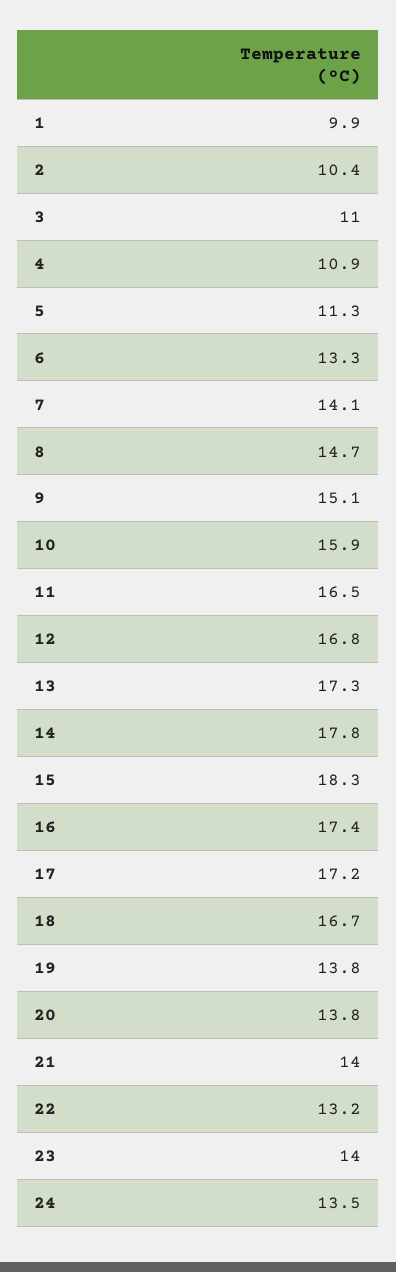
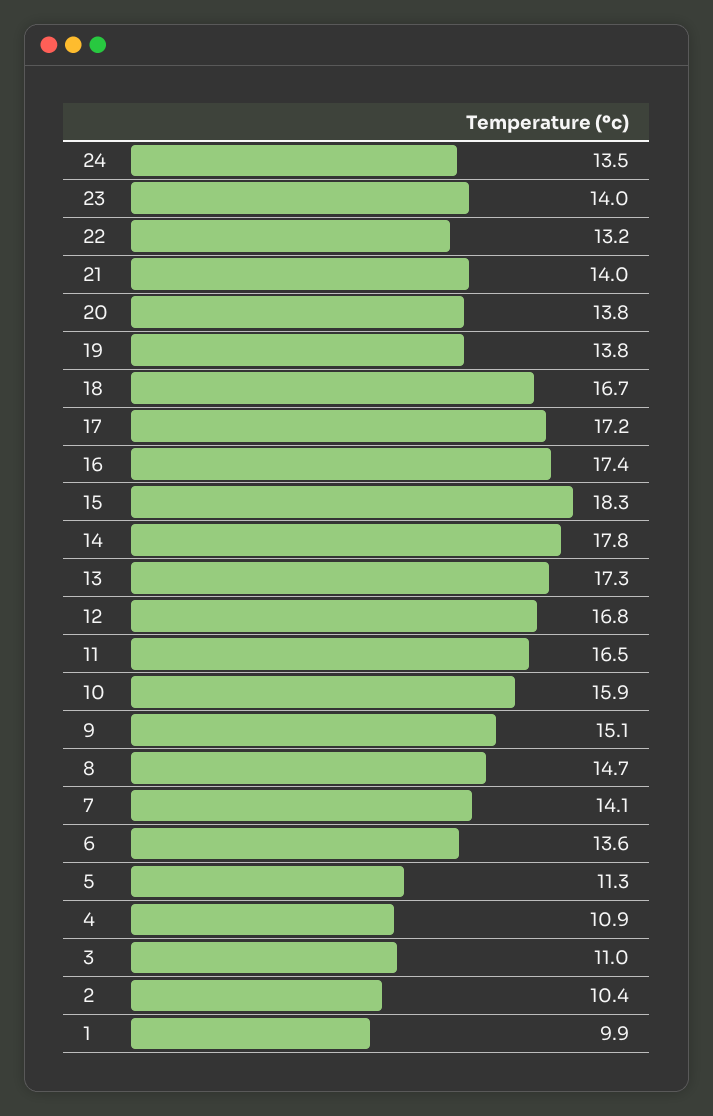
  {
    "1": 9.9,
    "2": 10.4,
    "3": 11,
    "4": 10.9,
    "5": 11.3,
-   "6": 13.3,
+   "6": 13.6,
    "7": 14.1,
    "8": 14.7,
    "9": 15.1,
    "10": 15.9,
    "11": 16.5,
    "12": 16.8,
    "13": 17.3,
    "14": 17.8,
    "15": 18.3,
    "16": 17.4,
    "17": 17.2,
    "18": 16.7,
    "19": 13.8,
    "20": 13.8,
    "21": 14,
    "22": 13.2,
    "23": 14,
    "24": 13.5
  }

